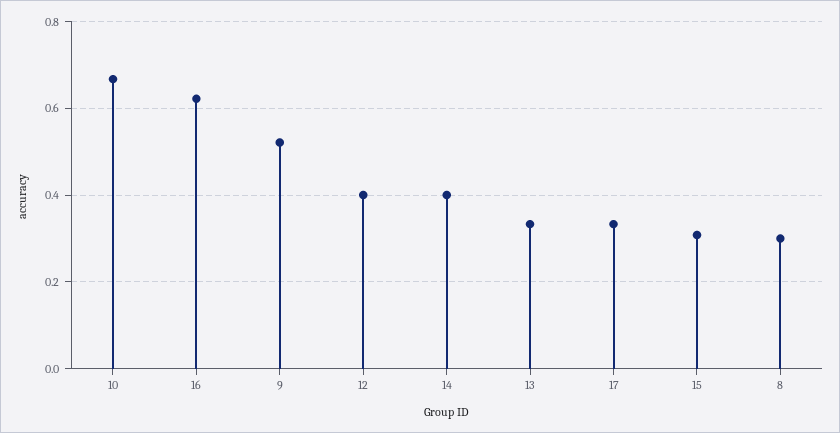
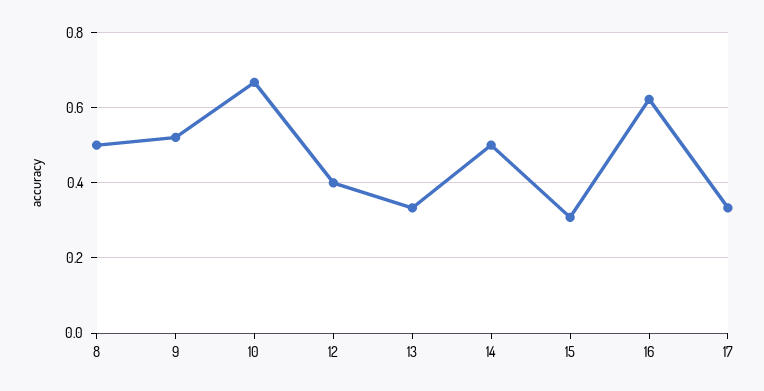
  {
    "10": 0.66,
    "16": 0.62,
    "9": 0.52,
    "12": 0.4,
-   "14": 0.4,
+   "14": 0.5,
    "13": 0.34,
    "17": 0.34,
    "15": 0.3,
-   "8": 0.3
+   "8": 0.5
  }

